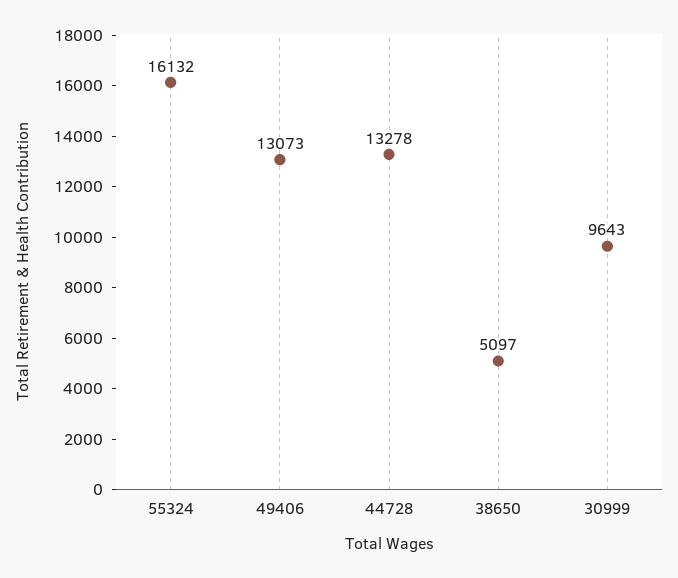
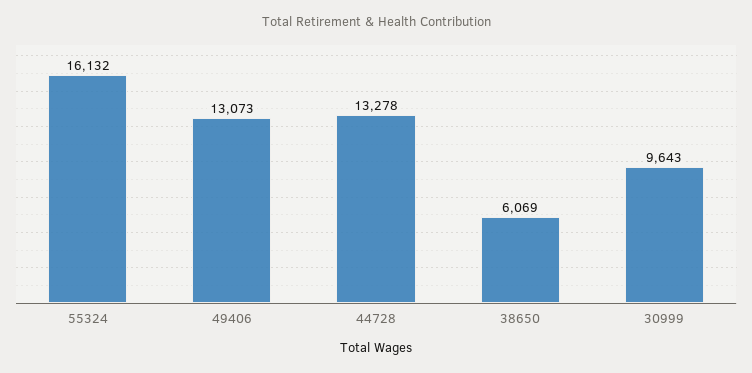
  {
    "55324": 16132,
    "49406": 13073,
    "44728": 13278,
-   "38650": 5097,
+   "38650": 6069,
    "30999": 9643
  }

